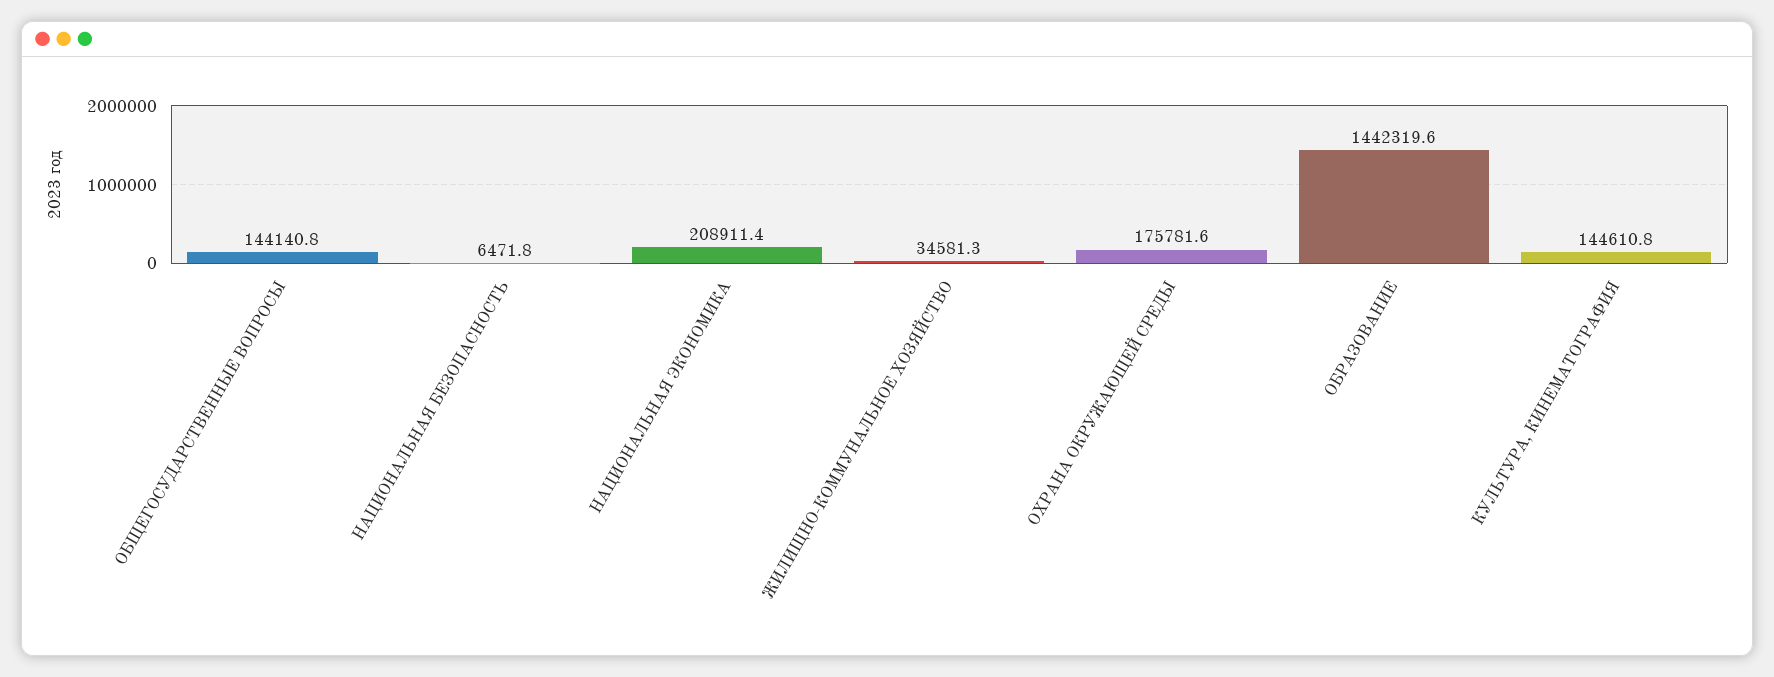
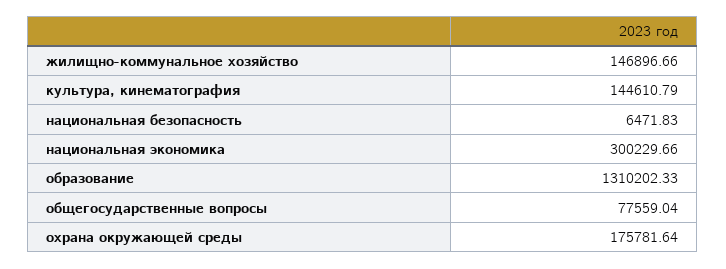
  {
-   "ОБЩЕГОСУДАРСТВЕННЫЕ ВОПРОСЫ": 144140.8,
+   "ОБЩЕГОСУДАРСТВЕННЫЕ ВОПРОСЫ": 77559.04,
    "НАЦИОНАЛЬНАЯ БЕЗОПАСНОСТЬ": 6471.83,
-   "НАЦИОНАЛЬНАЯ ЭКОНОМИКА": 208911.4,
+   "НАЦИОНАЛЬНАЯ ЭКОНОМИКА": 300229.66,
-   "ЖИЛИЩНО-КОММУНАЛЬНОЕ ХОЗЯЙСТВО": 34581.3,
+   "ЖИЛИЩНО-КОММУНАЛЬНОЕ ХОЗЯЙСТВО": 146896.66,
    "ОХРАНА ОКРУЖАЮЩЕЙ СРЕДЫ": 175781.64,
-   "ОБРАЗОВАНИЕ": 1442319.6,
+   "ОБРАЗОВАНИЕ": 1310202.33,
    "КУЛЬТУРА, КИНЕМАТОГРАФИЯ": 144610.79
  }

